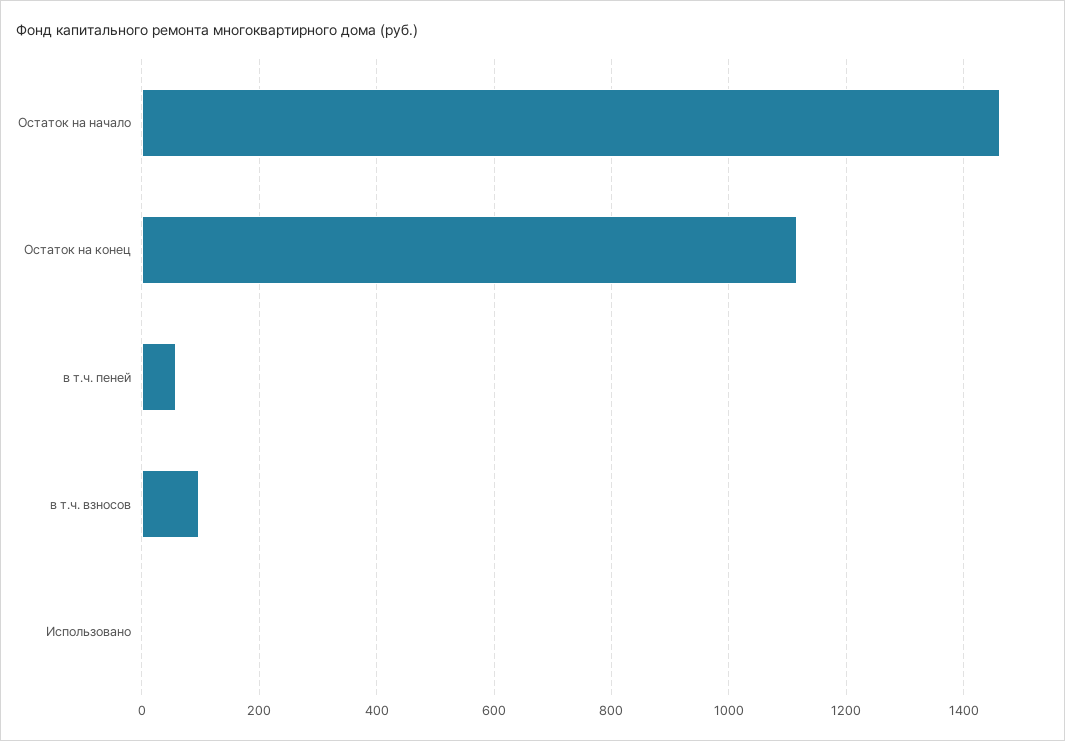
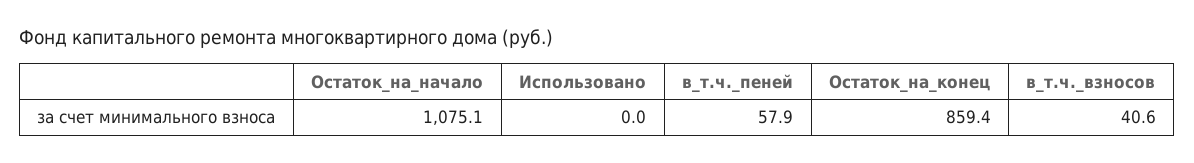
  {
-   "Остаток на начало": 1460,
+   "Остаток на начало": 1075.1,
-   "Остаток на конец": 1120,
+   "Остаток на конец": 859.4,
    "в т.ч. пеней": 57.9,
-   "в т.ч. взносов": 100,
+   "в т.ч. взносов": 40.6,
    "Использовано": 0
  }

